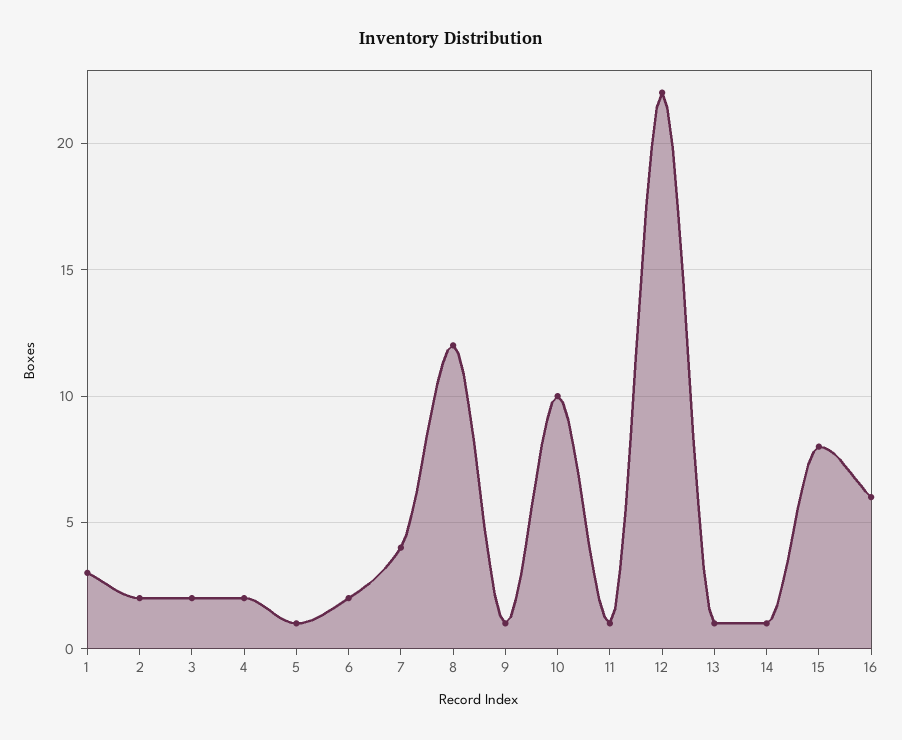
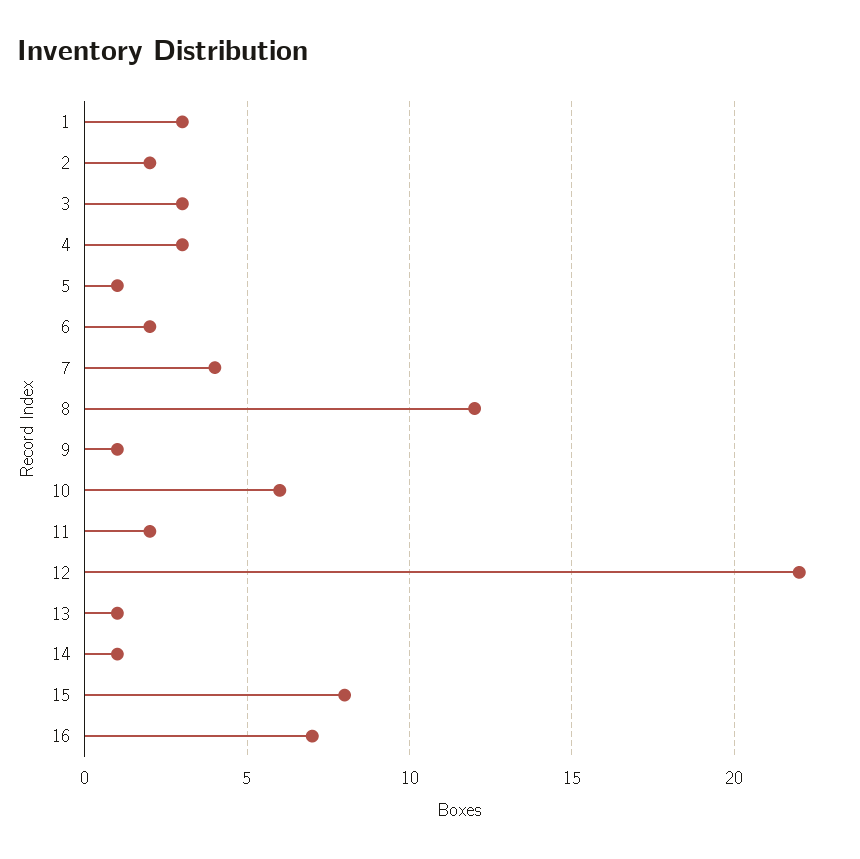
  {
    "1": 3,
    "2": 2,
-   "3": 2,
+   "3": 3,
-   "4": 2,
+   "4": 3,
    "5": 1,
    "6": 2,
    "7": 4,
    "8": 12,
    "9": 1,
-   "10": 10,
+   "10": 6,
-   "11": 1,
+   "11": 2,
    "12": 22,
    "13": 1,
    "14": 1,
    "15": 8,
-   "16": 6
+   "16": 7
  }

